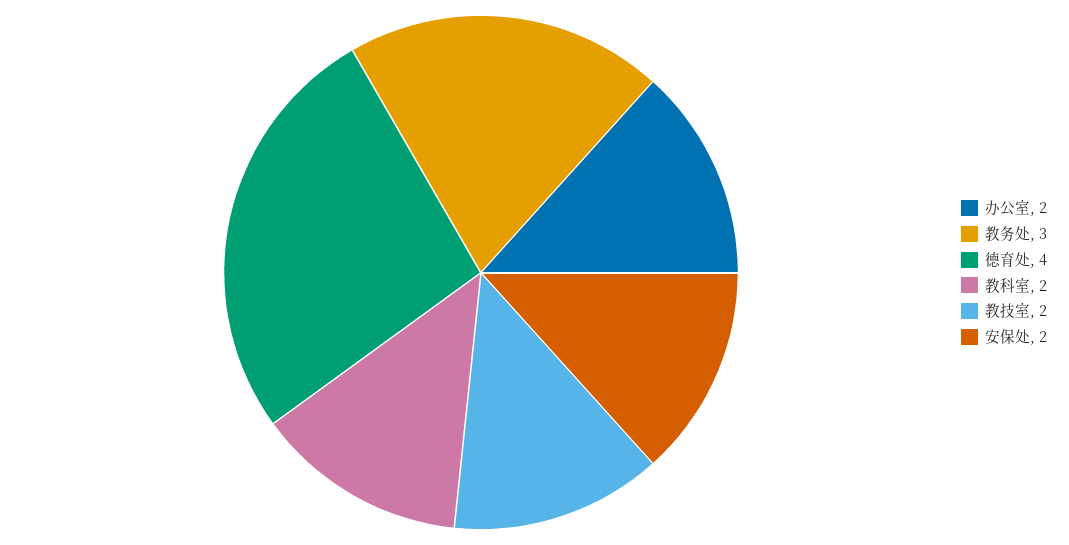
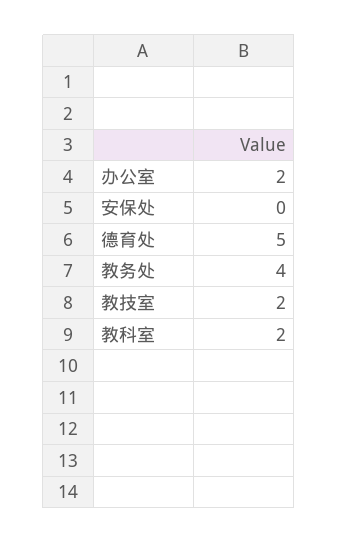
  {
    "办公室": 2,
-   "教务处": 3,
+   "教务处": 4,
-   "德育处": 4,
+   "德育处": 5,
    "教科室": 2,
    "教技室": 2,
-   "安保处": 2
+   "安保处": 0
  }

